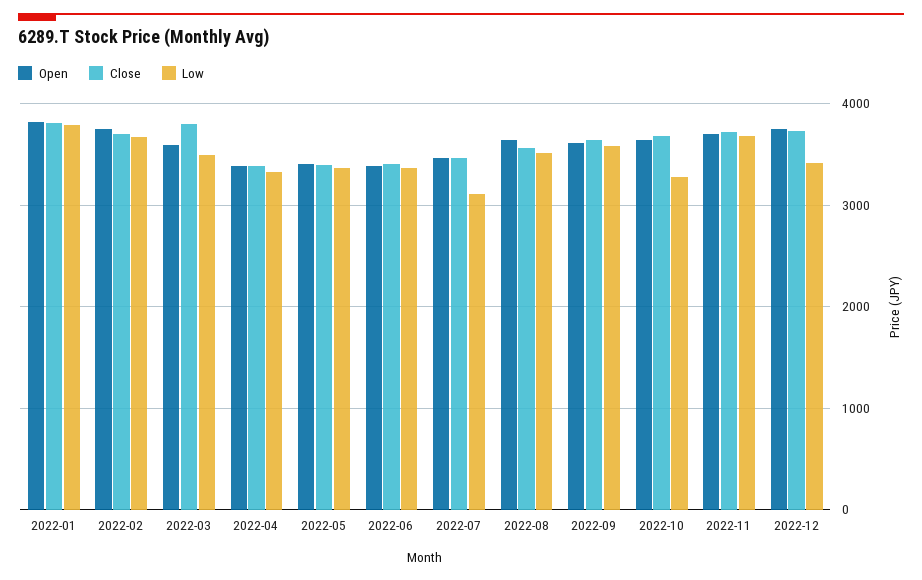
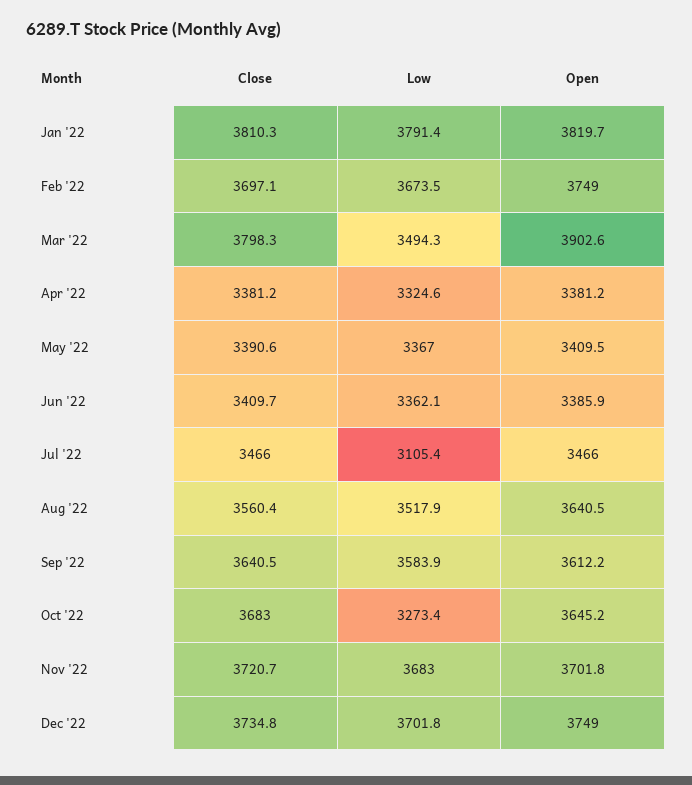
  {
    "Open": {
      "2022-01": 3819.7,
      "2022-02": 3749,
-     "2022-03": 3600,
+     "2022-03": 3902.6,
      "2022-04": 3381.2,
      "2022-05": 3409.5,
      "2022-06": 3385.9,
      "2022-07": 3466,
      "2022-08": 3640.5,
      "2022-09": 3612.2,
      "2022-10": 3645.2,
      "2022-11": 3701.8,
      "2022-12": 3749
    },
    "Close": {
      "2022-01": 3810.3,
      "2022-02": 3697.1,
      "2022-03": 3798.3,
      "2022-04": 3381.2,
      "2022-05": 3390.6,
      "2022-06": 3409.7,
      "2022-07": 3466,
      "2022-08": 3560.4,
      "2022-09": 3640.5,
      "2022-10": 3683,
      "2022-11": 3720.7,
      "2022-12": 3734.8
    },
    "Low": {
      "2022-01": 3791.4,
      "2022-02": 3673.5,
      "2022-03": 3494.3,
      "2022-04": 3324.6,
      "2022-05": 3367,
      "2022-06": 3362.1,
      "2022-07": 3105.4,
      "2022-08": 3517.9,
      "2022-09": 3583.9,
      "2022-10": 3273.4,
      "2022-11": 3683,
-     "2022-12": 3400
+     "2022-12": 3701.8
    }
  }

